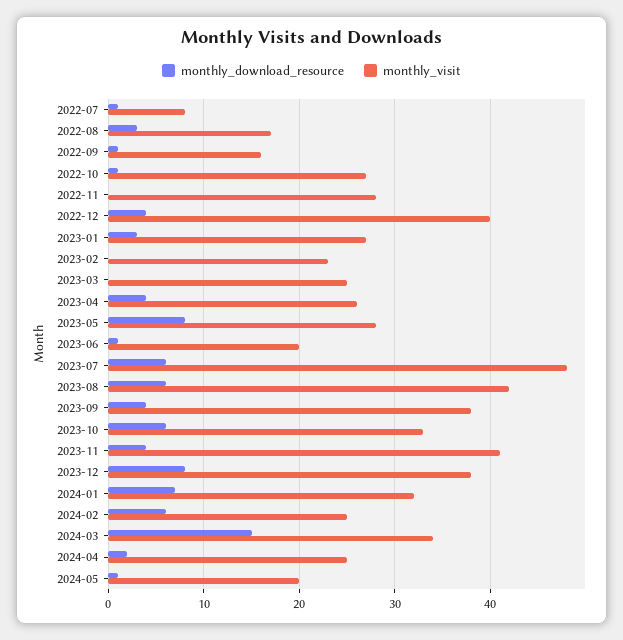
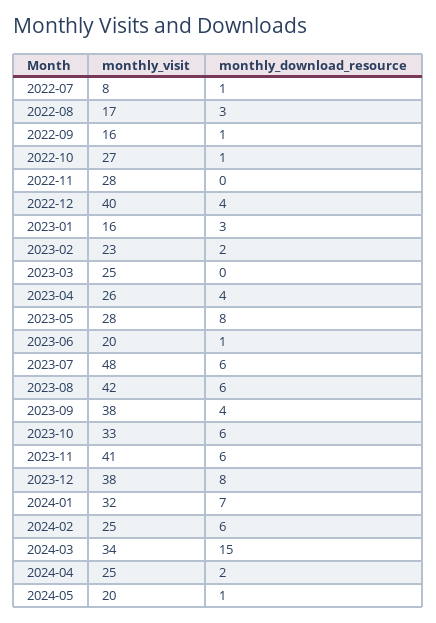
  {
    "monthly_download_resource": {
      "2022-07": 1,
      "2022-08": 3,
      "2022-09": 1,
      "2022-10": 1,
      "2022-11": 0,
      "2022-12": 4,
      "2023-01": 3,
-     "2023-02": 0,
+     "2023-02": 2,
      "2023-03": 0,
      "2023-04": 4,
      "2023-05": 8,
      "2023-06": 1,
      "2023-07": 6,
      "2023-08": 6,
      "2023-09": 4,
      "2023-10": 6,
-     "2023-11": 4,
+     "2023-11": 6,
      "2023-12": 8,
      "2024-01": 7,
      "2024-02": 6,
      "2024-03": 15,
      "2024-04": 2,
      "2024-05": 1
    },
    "monthly_visit": {
      "2022-07": 8,
      "2022-08": 17,
      "2022-09": 16,
      "2022-10": 27,
      "2022-11": 28,
      "2022-12": 40,
-     "2023-01": 27,
+     "2023-01": 16,
      "2023-02": 23,
      "2023-03": 25,
      "2023-04": 26,
      "2023-05": 28,
      "2023-06": 20,
      "2023-07": 48,
      "2023-08": 42,
      "2023-09": 38,
      "2023-10": 33,
      "2023-11": 41,
      "2023-12": 38,
      "2024-01": 32,
      "2024-02": 25,
      "2024-03": 34,
      "2024-04": 25,
      "2024-05": 20
    }
  }

